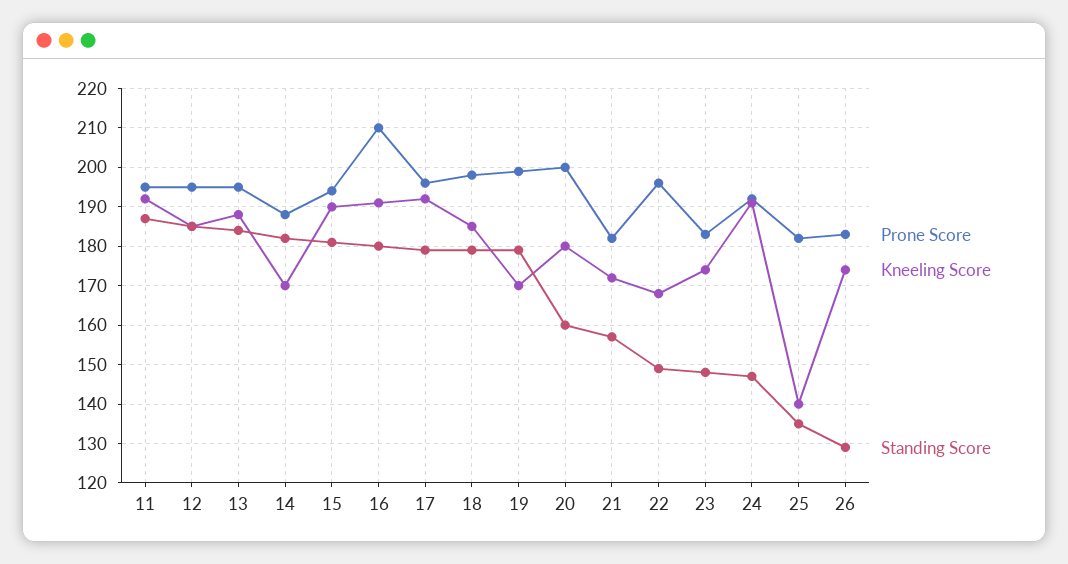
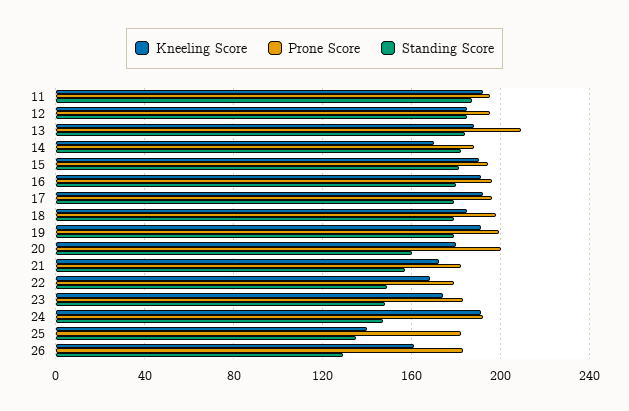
  {
    "Prone Score": {
      "11": 195,
      "12": 195,
-     "13": 195,
+     "13": 210,
      "14": 190,
      "15": 195,
-     "16": 210,
+     "16": 195,
      "17": 195,
      "18": 200,
      "19": 200,
      "20": 200,
      "21": 180,
-     "22": 195,
+     "22": 180,
      "23": 185,
      "24": 190,
      "25": 180,
      "26": 185
    },
    "Kneeling Score": {
      "11": 190,
      "12": 185,
      "13": 190,
      "14": 170,
      "15": 190,
      "16": 190,
      "17": 190,
      "18": 185,
-     "19": 170,
+     "19": 190,
      "20": 180,
      "21": 170,
      "22": 170,
      "23": 175,
      "24": 190,
      "25": 140,
-     "26": 175
+     "26": 160
    },
    "Standing Score": {
      "11": 185,
      "12": 185,
      "13": 185,
      "14": 180,
      "15": 180,
      "16": 180,
      "17": 180,
      "18": 180,
      "19": 180,
      "20": 160,
      "21": 155,
      "22": 150,
      "23": 150,
      "24": 145,
      "25": 135,
      "26": 130
    }
  }

